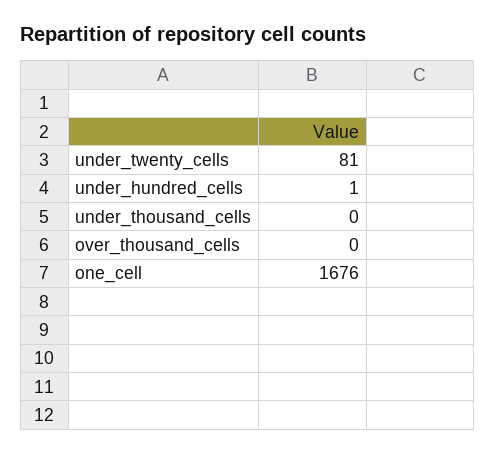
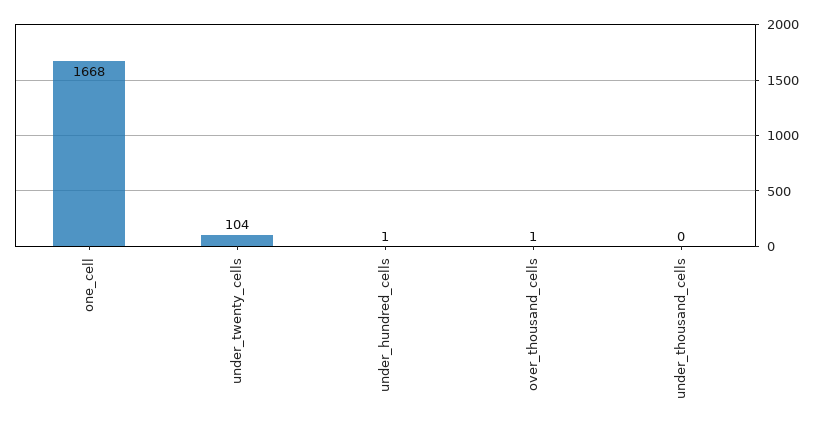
  {
-   "under_twenty_cells": 81,
+   "under_twenty_cells": 104,
    "under_hundred_cells": 1,
    "under_thousand_cells": 0,
-   "over_thousand_cells": 0,
+   "over_thousand_cells": 1,
-   "one_cell": 1676
+   "one_cell": 1668
  }

